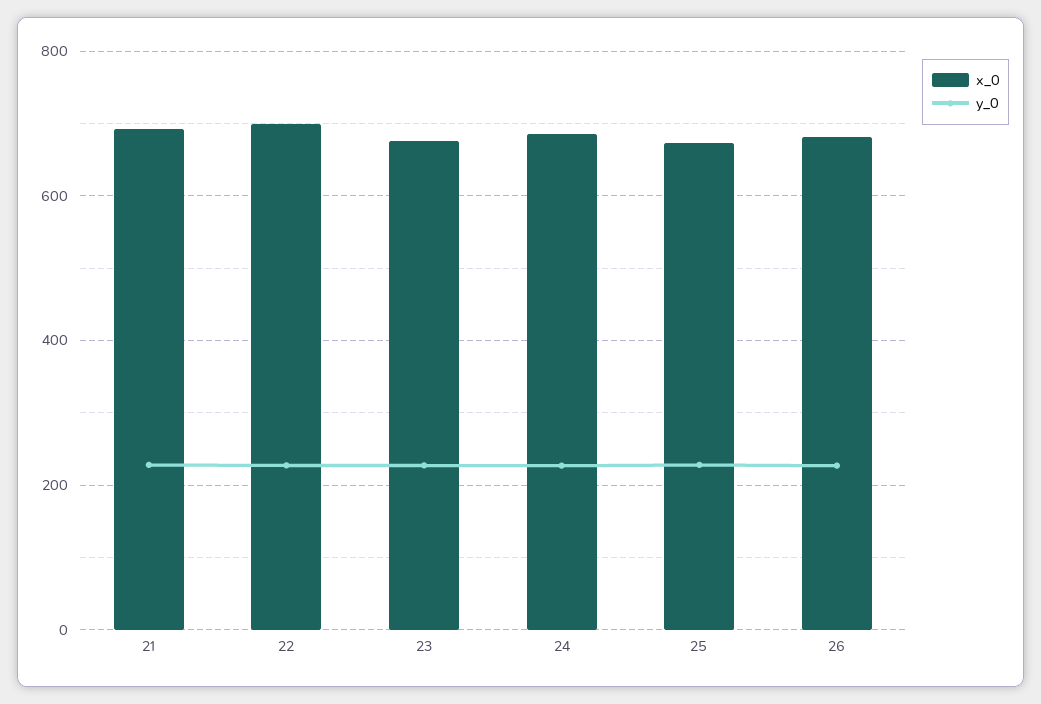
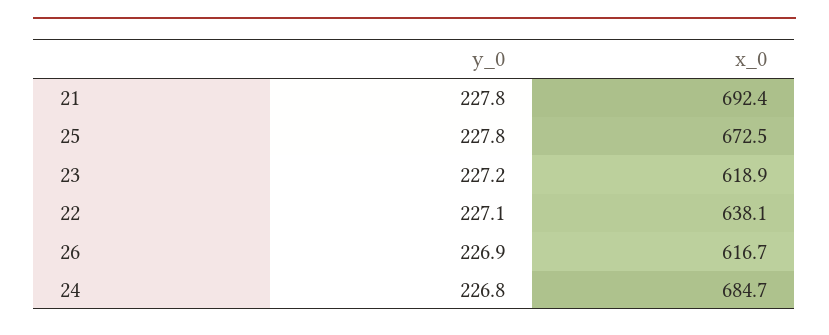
  {
    "x_0": {
      "21": 692.4,
-     "22": 700,
+     "22": 638.1,
-     "23": 680,
+     "23": 618.9,
      "24": 684.7,
      "25": 672.5,
-     "26": 680
+     "26": 616.7
    },
    "y_0": {
      "21": 227.8,
      "22": 227.1,
      "23": 227.2,
      "24": 226.8,
      "25": 227.8,
      "26": 226.9
    }
  }

